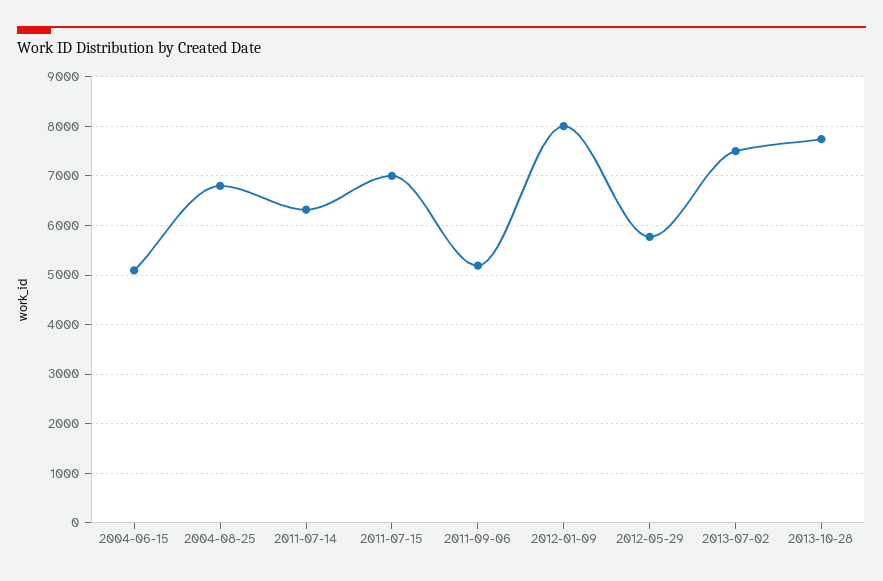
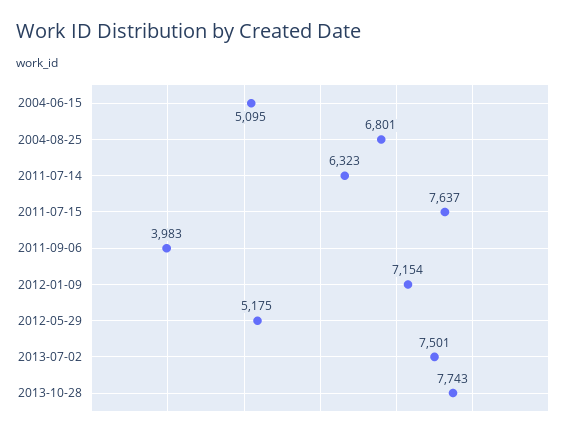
  {
    "2004-06-15": 5095,
    "2004-08-25": 6801,
    "2011-07-14": 6323,
-   "2011-07-15": 7000,
+   "2011-07-15": 7637,
-   "2011-09-06": 5200,
+   "2011-09-06": 3983,
-   "2012-01-09": 8000,
+   "2012-01-09": 7154,
-   "2012-05-29": 5800,
+   "2012-05-29": 5175,
    "2013-07-02": 7501,
    "2013-10-28": 7743
  }

